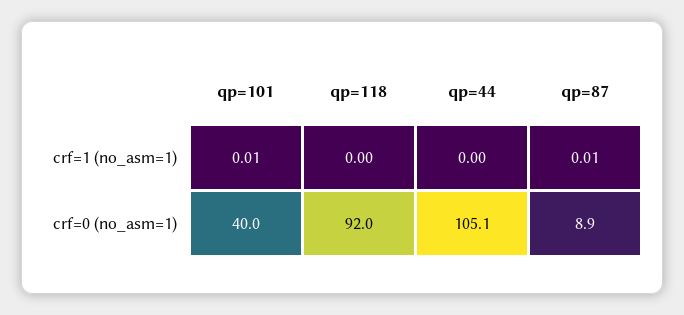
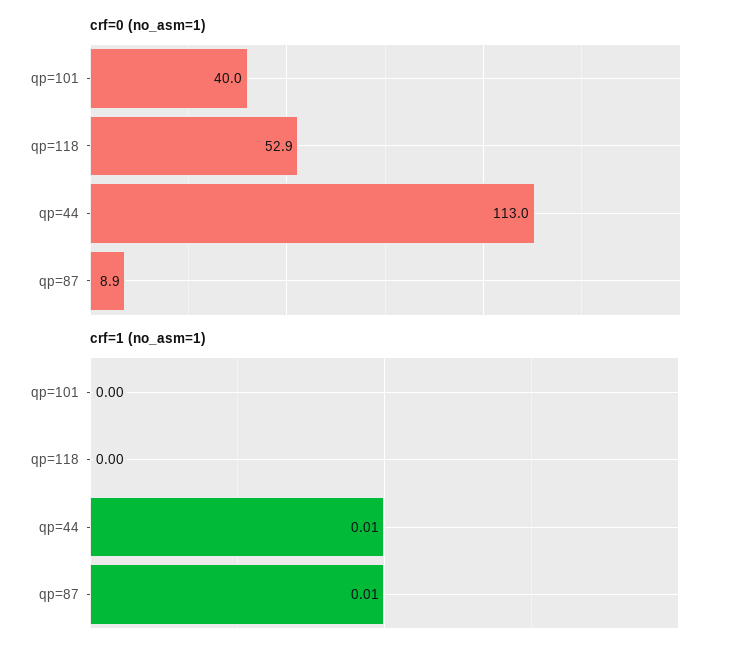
  {
    "crf=1 (no_asm=1)": {
-     "qp=101": 0.01,
+     "qp=101": 0,
      "qp=118": 0,
-     "qp=44": 0,
+     "qp=44": 0.01,
      "qp=87": 0.01
    },
    "crf=0 (no_asm=1)": {
      "qp=101": 40,
-     "qp=118": 92,
+     "qp=118": 52.9,
-     "qp=44": 105.1,
+     "qp=44": 113,
      "qp=87": 8.9
    }
  }

